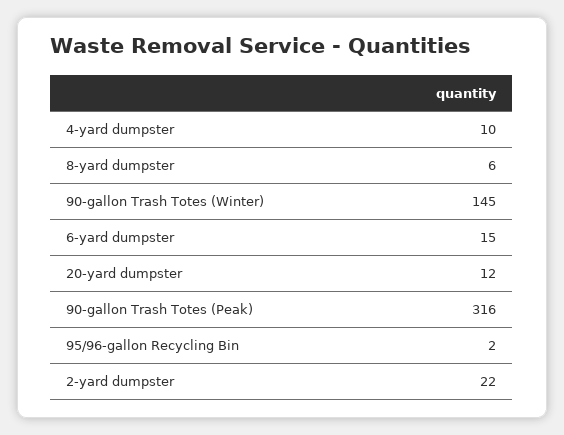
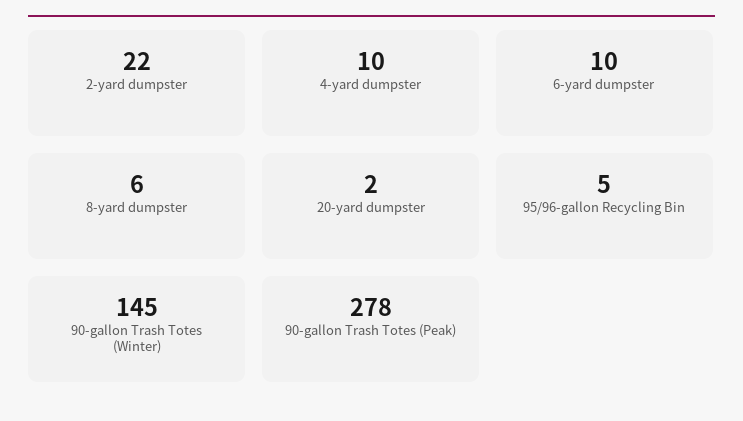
  {
    "4-yard dumpster": 10,
    "8-yard dumpster": 6,
    "90-gallon Trash Totes (Winter)": 145,
-   "6-yard dumpster": 15,
+   "6-yard dumpster": 10,
-   "20-yard dumpster": 12,
+   "20-yard dumpster": 2,
-   "90-gallon Trash Totes (Peak)": 316,
+   "90-gallon Trash Totes (Peak)": 278,
-   "95/96-gallon Recycling Bin": 2,
+   "95/96-gallon Recycling Bin": 5,
    "2-yard dumpster": 22
  }

